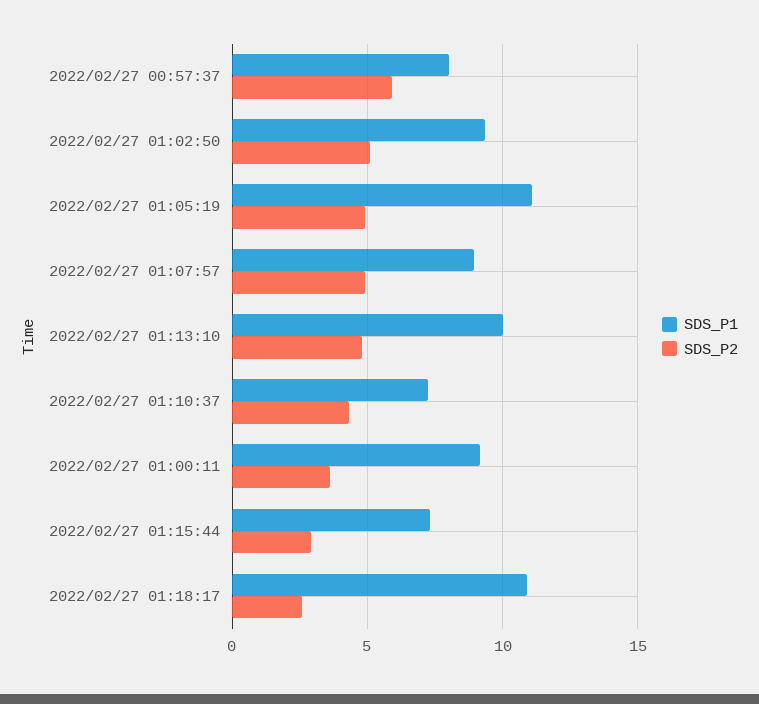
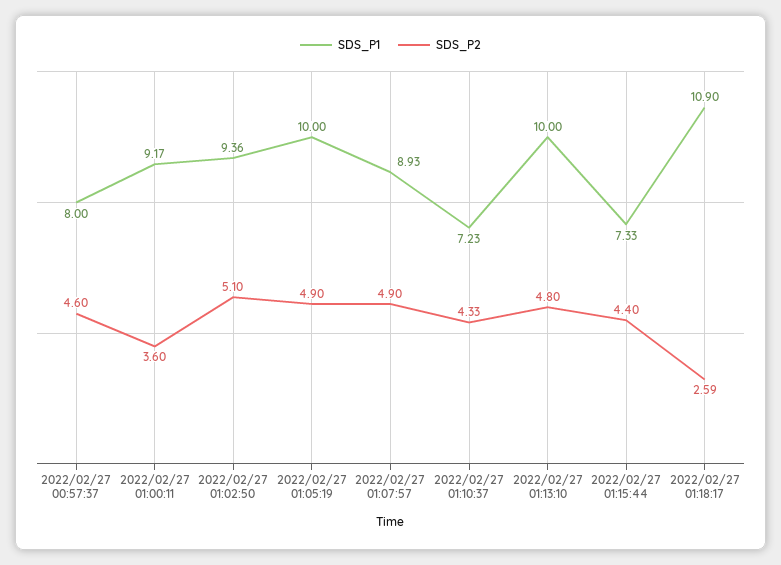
  {
    "SDS_P1": {
      "2022/02/27 00:57:37": 8,
      "2022/02/27 01:02:50": 9.36,
-     "2022/02/27 01:05:19": 11,
+     "2022/02/27 01:05:19": 10,
      "2022/02/27 01:07:57": 8.93,
      "2022/02/27 01:13:10": 10,
      "2022/02/27 01:10:37": 7.23,
      "2022/02/27 01:00:11": 9.17,
      "2022/02/27 01:15:44": 7.33,
      "2022/02/27 01:18:17": 10.9
    },
    "SDS_P2": {
-     "2022/02/27 00:57:37": 6,
+     "2022/02/27 00:57:37": 4.6,
      "2022/02/27 01:02:50": 5.1,
      "2022/02/27 01:05:19": 4.9,
      "2022/02/27 01:07:57": 4.9,
      "2022/02/27 01:13:10": 4.8,
      "2022/02/27 01:10:37": 4.33,
      "2022/02/27 01:00:11": 3.6,
-     "2022/02/27 01:15:44": 3,
+     "2022/02/27 01:15:44": 4.4,
      "2022/02/27 01:18:17": 2.59
    }
  }

